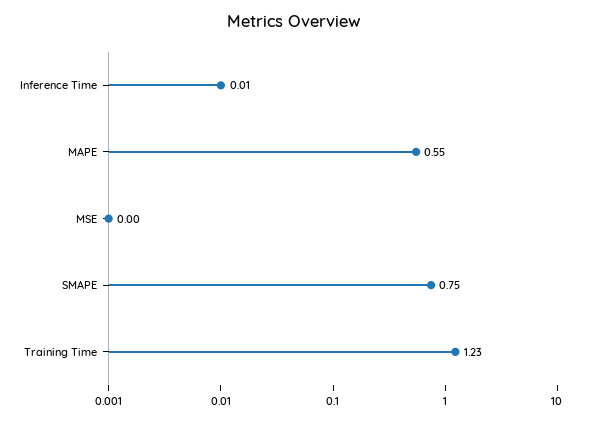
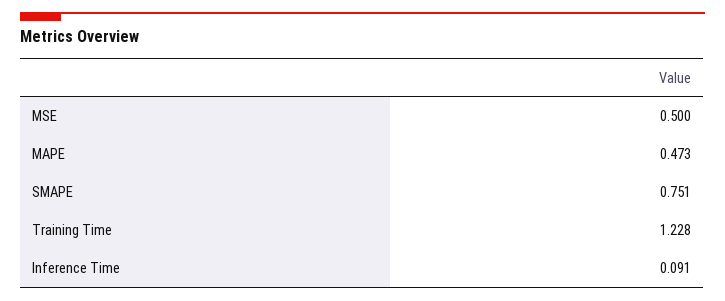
  {
-   "Inference Time": 0.01,
+   "Inference Time": 0.091,
-   "MAPE": 0.55,
+   "MAPE": 0.473,
-   "MSE": 0,
+   "MSE": 0.5,
    "SMAPE": 0.751,
    "Training Time": 1.228
  }

